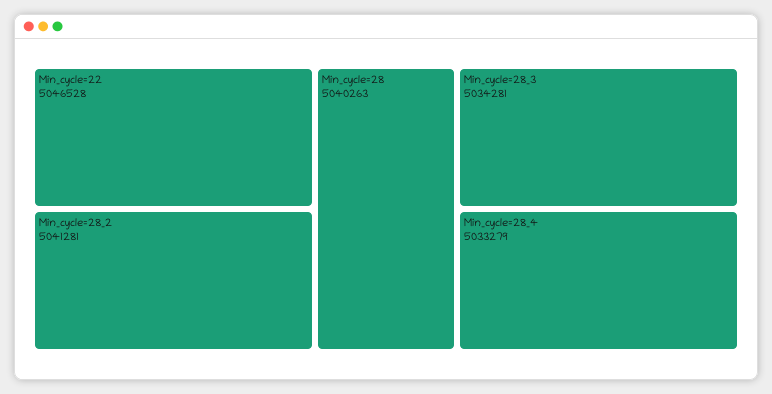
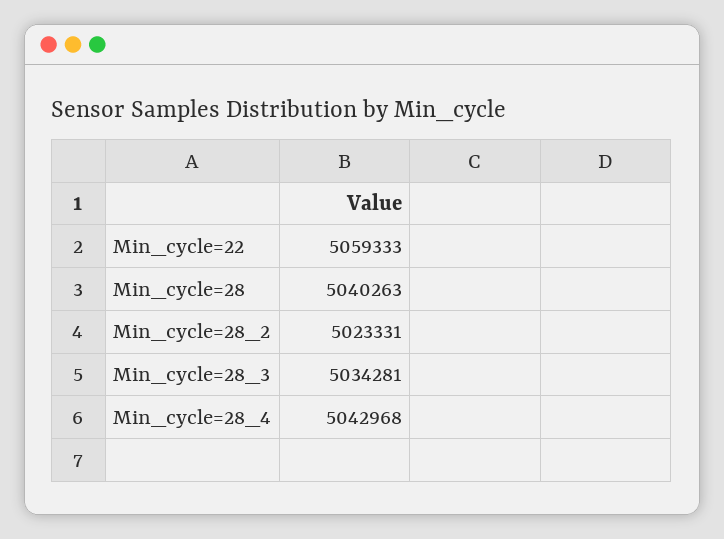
  {
-   "Min_cycle=22": 5046528,
+   "Min_cycle=22": 5059333,
-   "Min_cycle=28_2": 5041281,
+   "Min_cycle=28_2": 5023331,
    "Min_cycle=28": 5040263,
    "Min_cycle=28_3": 5034281,
-   "Min_cycle=28_4": 5033279
+   "Min_cycle=28_4": 5042968
  }

